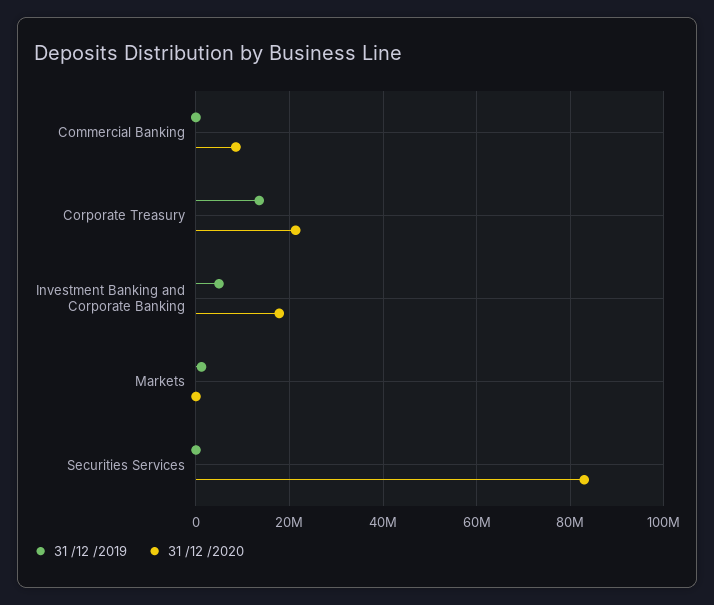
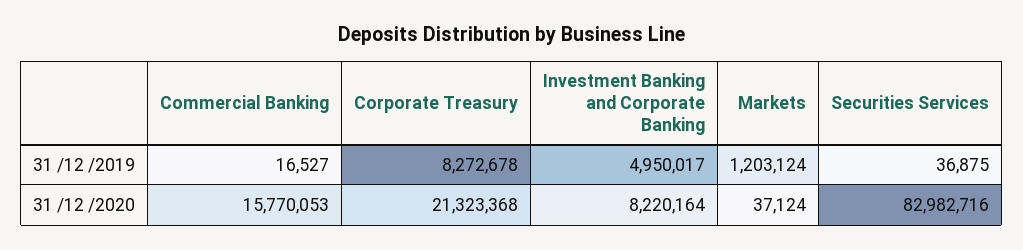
  {
    "31 /12 /2019": {
      "Commercial Banking": 16527,
-     "Corporate Treasury": 14000000,
+     "Corporate Treasury": 8272678,
      "Investment Banking and Corporate Banking": 4950017,
      "Markets": 1203124,
      "Securities Services": 36875
    },
    "31 /12 /2020": {
-     "Commercial Banking": 8000000,
+     "Commercial Banking": 15770053,
      "Corporate Treasury": 21323368,
-     "Investment Banking and Corporate Banking": 18000000,
+     "Investment Banking and Corporate Banking": 8220164,
      "Markets": 37124,
      "Securities Services": 82982716
    }
  }

